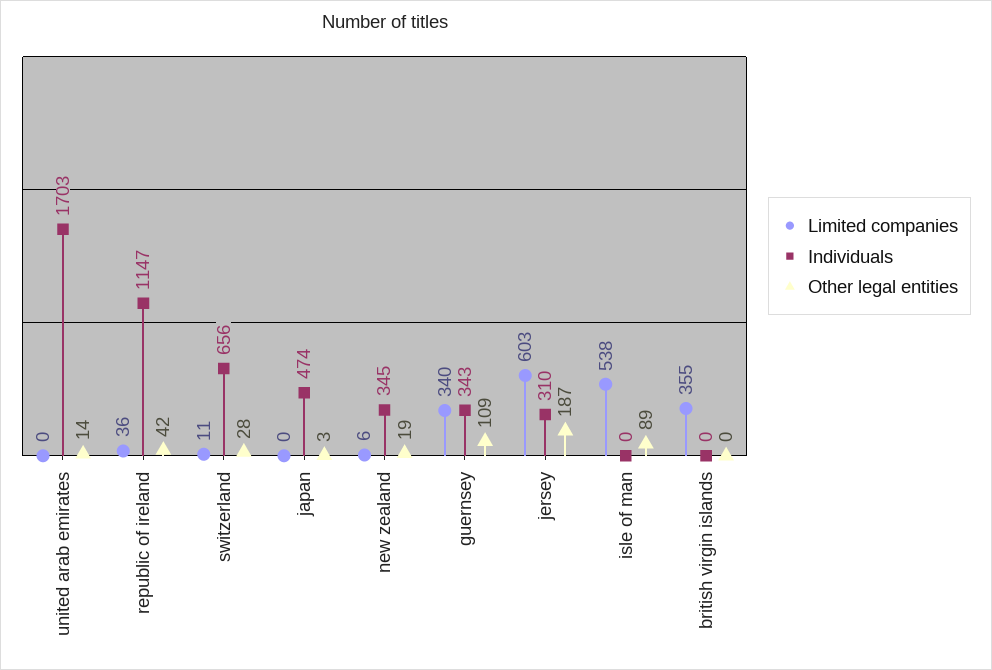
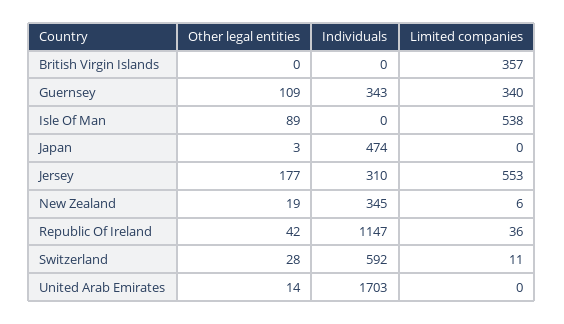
  {
    "Limited companies": {
      "united arab emirates": 0,
      "republic of ireland": 36,
      "switzerland": 11,
      "japan": 0,
      "new zealand": 6,
      "guernsey": 340,
-     "jersey": 603,
+     "jersey": 553,
      "isle of man": 538,
-     "british virgin islands": 355
+     "british virgin islands": 357
    },
    "Individuals": {
      "united arab emirates": 1703,
      "republic of ireland": 1147,
-     "switzerland": 656,
+     "switzerland": 592,
      "japan": 474,
      "new zealand": 345,
      "guernsey": 343,
      "jersey": 310,
      "isle of man": 0,
      "british virgin islands": 0
    },
    "Other legal entities": {
      "united arab emirates": 14,
      "republic of ireland": 42,
      "switzerland": 28,
      "japan": 3,
      "new zealand": 19,
      "guernsey": 109,
-     "jersey": 187,
+     "jersey": 177,
      "isle of man": 89,
      "british virgin islands": 0
    }
  }

